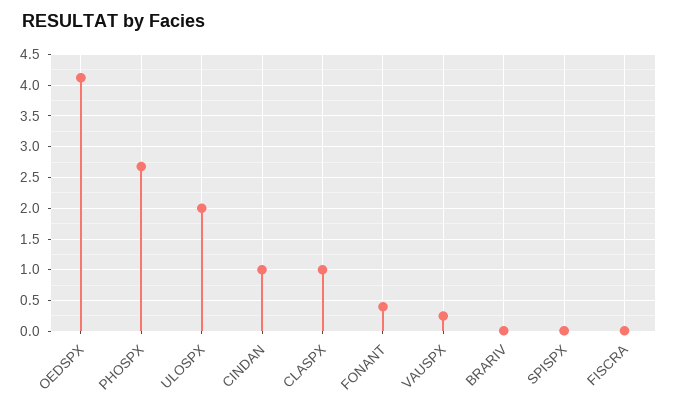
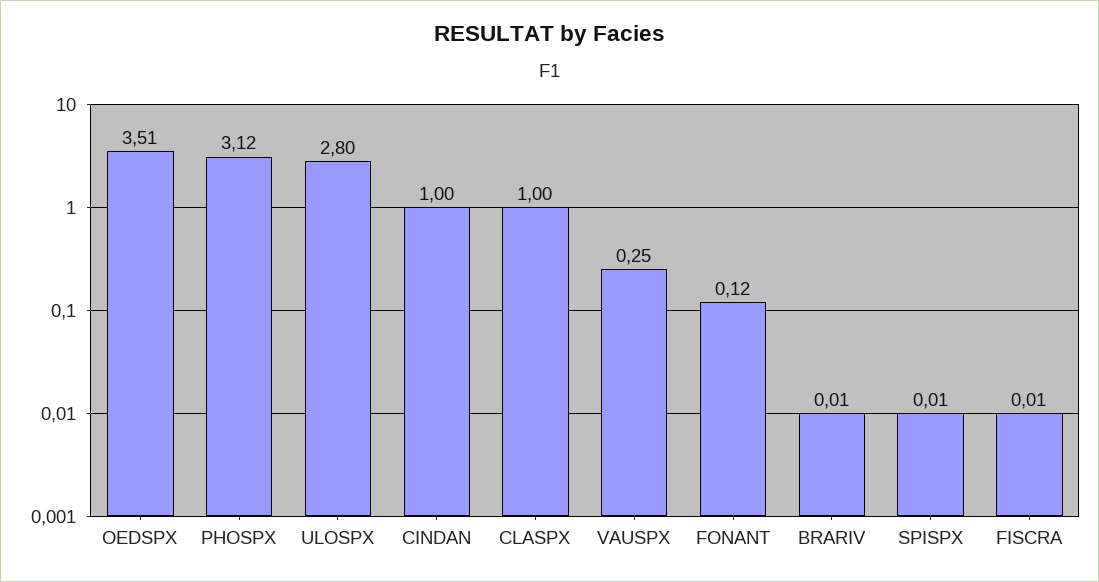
  {
-   "OEDSPX": 4.1,
+   "OEDSPX": 3.51,
-   "PHOSPX": 2.7,
+   "PHOSPX": 3.12,
-   "ULOSPX": 2,
+   "ULOSPX": 2.8,
    "CINDAN": 1,
    "CLASPX": 1,
-   "FONANT": 0.4,
+   "FONANT": 0.12,
    "VAUSPX": 0.25,
    "BRARIV": 0.01,
    "SPISPX": 0.01,
    "FISCRA": 0.01
  }

